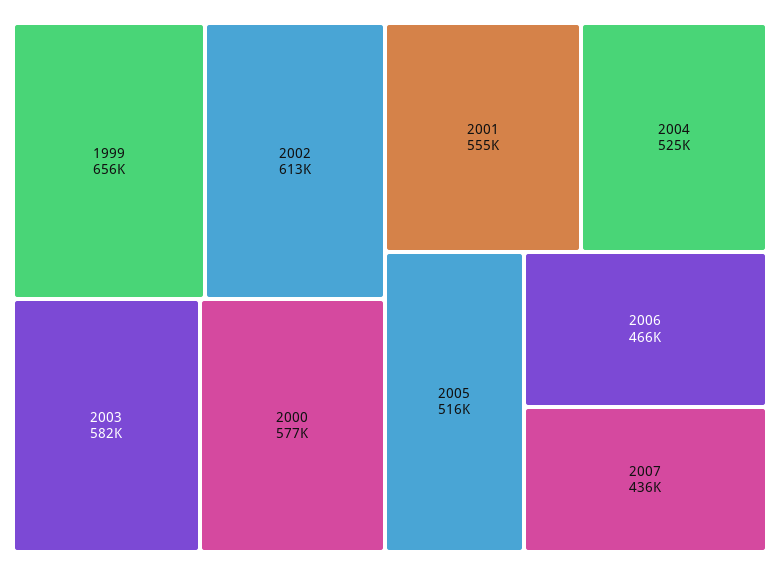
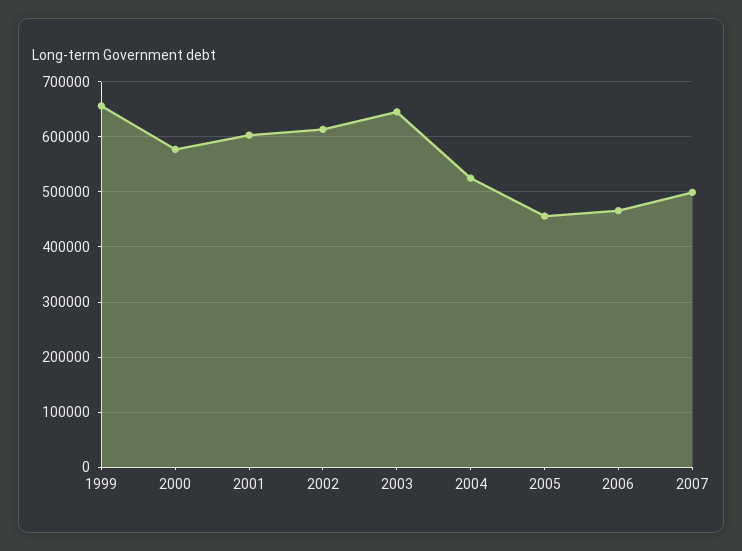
  {
    "1999": 656000,
    "2002": 613000,
-   "2003": 582000,
+   "2003": 640000,
    "2000": 577000,
-   "2001": 555000,
+   "2001": 600000,
    "2004": 525000,
-   "2005": 516000,
+   "2005": 460000,
    "2006": 466000,
-   "2007": 436000
+   "2007": 500000
  }

